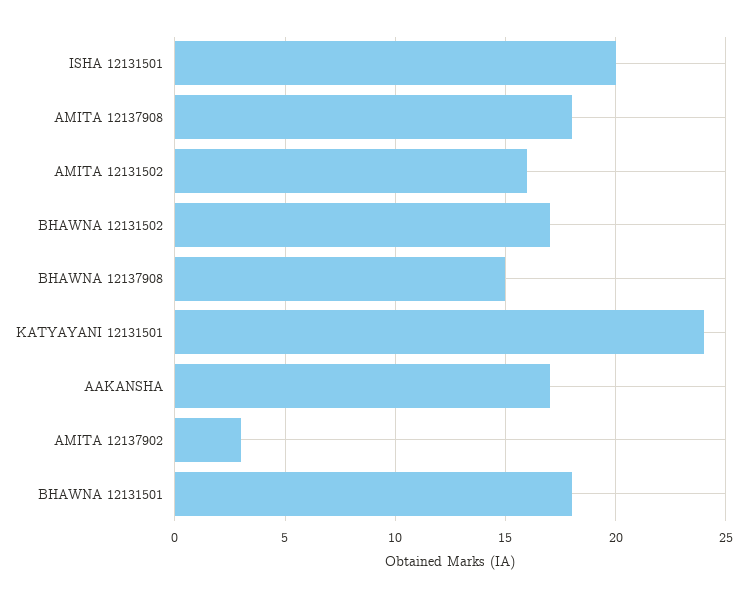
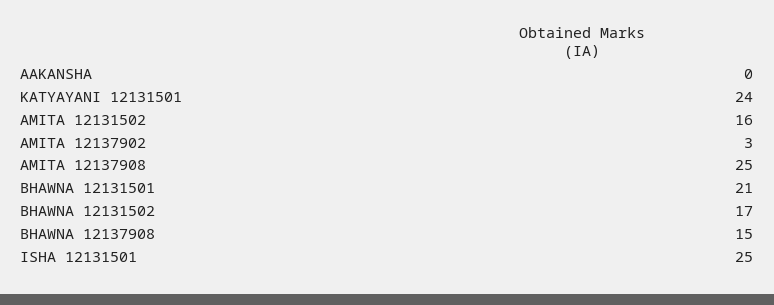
  {
-   "ISHA 12131501": 20,
+   "ISHA 12131501": 25,
-   "AMITA 12137908": 18,
+   "AMITA 12137908": 25,
    "AMITA 12131502": 16,
    "BHAWNA 12131502": 17,
    "BHAWNA 12137908": 15,
    "KATYAYANI 12131501": 24,
-   "AAKANSHA": 17,
+   "AAKANSHA": 0,
    "AMITA 12137902": 3,
-   "BHAWNA 12131501": 18
+   "BHAWNA 12131501": 21
  }

